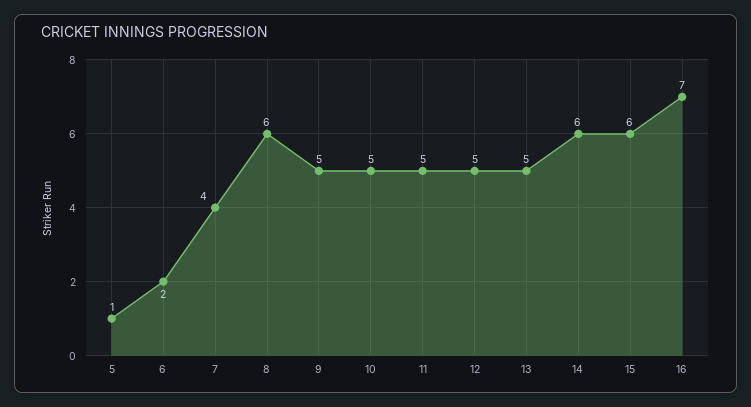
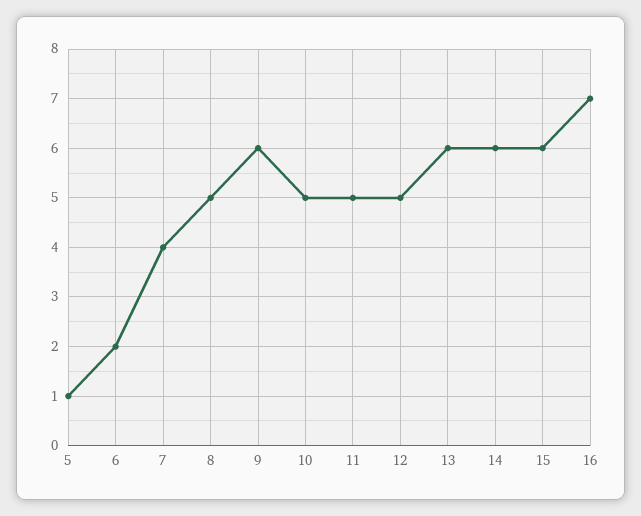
  {
    "5": 1,
    "6": 2,
    "7": 4,
-   "8": 6,
+   "8": 5,
-   "9": 5,
+   "9": 6,
    "10": 5,
    "11": 5,
    "12": 5,
-   "13": 5,
+   "13": 6,
    "14": 6,
    "15": 6,
    "16": 7
  }

